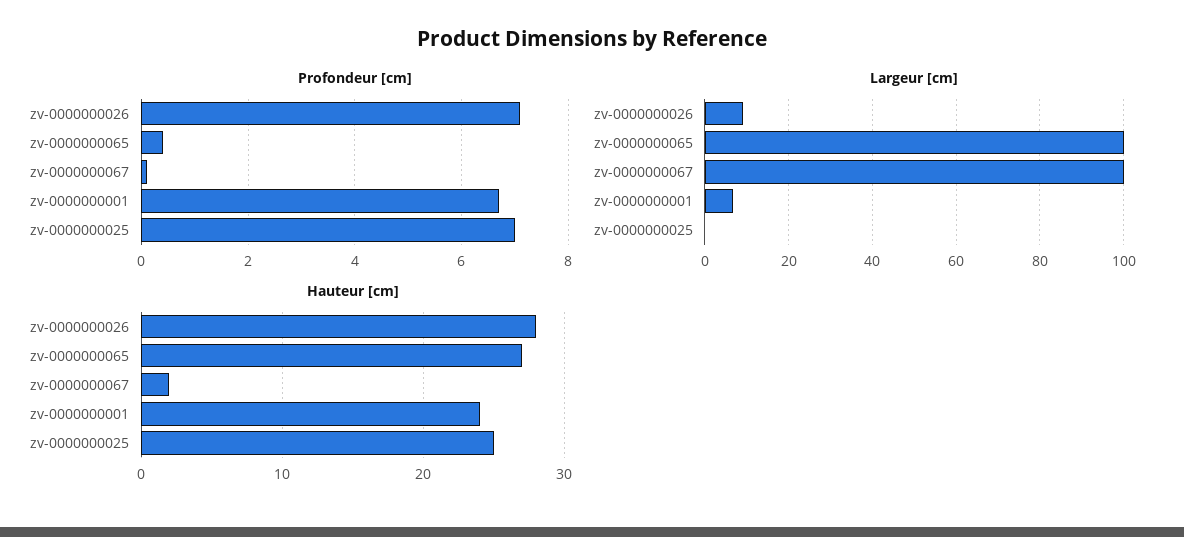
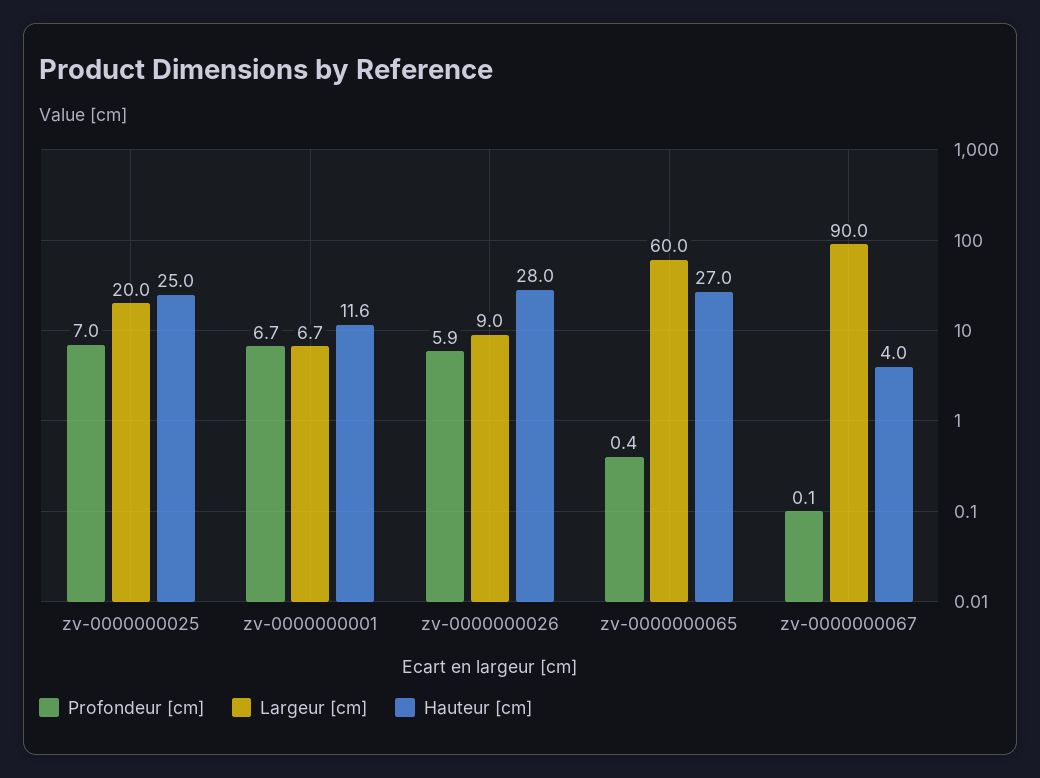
  {
    "Profondeur [cm]": {
-     "zv-0000000026": 7,
+     "zv-0000000026": 5.9,
      "zv-0000000065": 0.4,
      "zv-0000000067": 0.1,
      "zv-0000000001": 6.7,
      "zv-0000000025": 7
    },
    "Largeur [cm]": {
      "zv-0000000026": 9,
-     "zv-0000000065": 100,
+     "zv-0000000065": 60,
-     "zv-0000000067": 100,
+     "zv-0000000067": 90,
      "zv-0000000001": 6.7,
-     "zv-0000000025": 0
+     "zv-0000000025": 20
    },
    "Hauteur [cm]": {
      "zv-0000000026": 28,
      "zv-0000000065": 27,
-     "zv-0000000067": 2,
+     "zv-0000000067": 4,
-     "zv-0000000001": 24,
+     "zv-0000000001": 11.6,
      "zv-0000000025": 25
    }
  }

